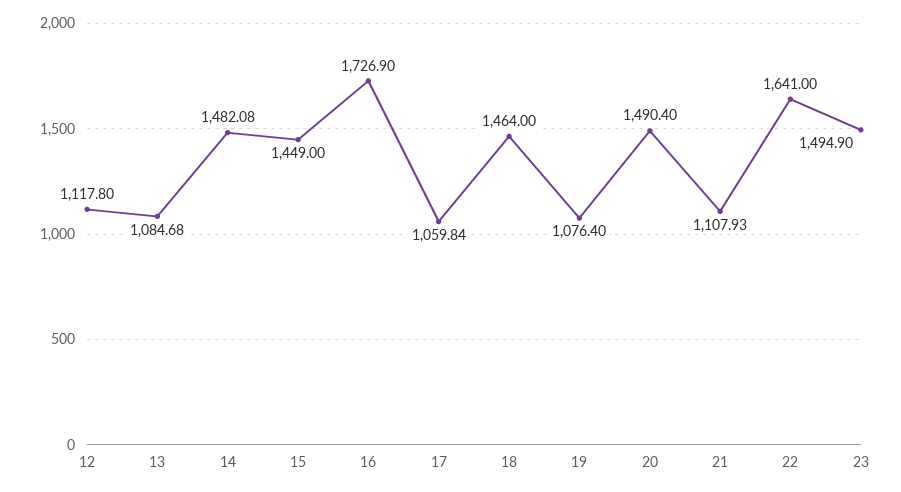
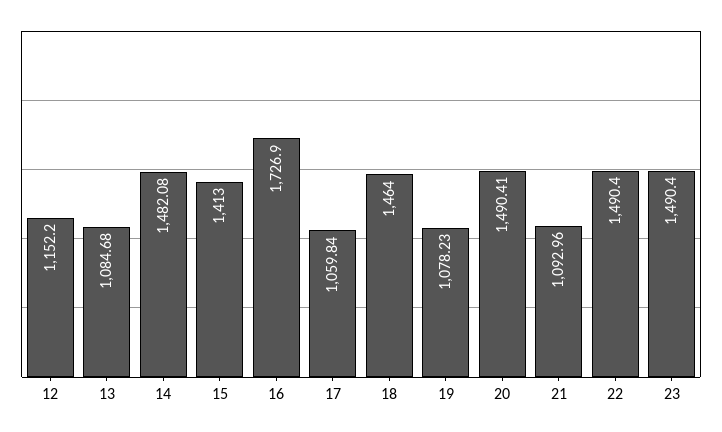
  {
-   "12": 1117.8,
+   "12": 1152.2,
    "13": 1084.68,
    "14": 1482.08,
-   "15": 1449,
+   "15": 1413,
    "16": 1726.9,
    "17": 1059.84,
    "18": 1464,
-   "19": 1076.4,
+   "19": 1078.23,
-   "20": 1490.4,
+   "20": 1490.41,
-   "21": 1107.93,
+   "21": 1092.96,
-   "22": 1641,
+   "22": 1490.4,
-   "23": 1494.9
+   "23": 1490.4
  }

